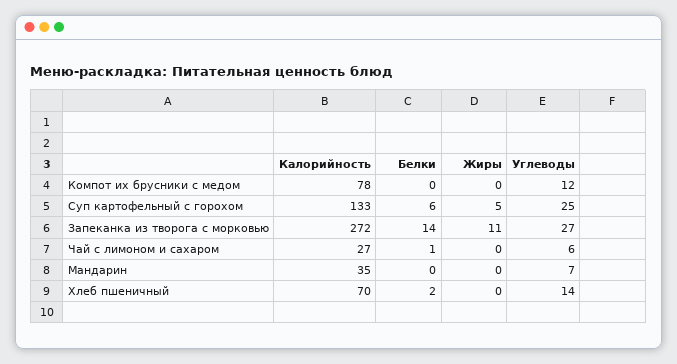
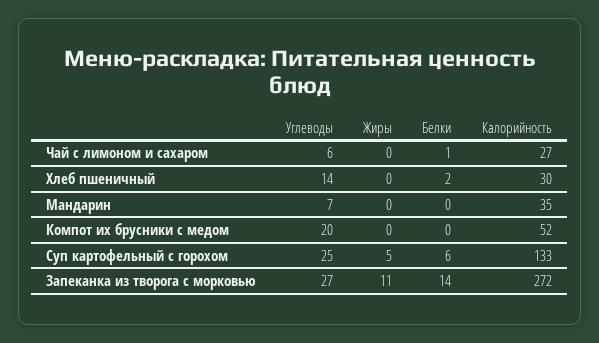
  {
    "Калорийность": {
-     "Компот их брусники с медом": 78,
+     "Компот их брусники с медом": 52,
      "Суп картофельный с горохом": 133,
      "Запеканка из творога с морковью": 272,
      "Чай с лимоном и сахаром": 27,
      "Мандарин": 35,
-     "Хлеб пшеничный": 70
+     "Хлеб пшеничный": 30
    },
    "Белки": {
      "Компот их брусники с медом": 0,
      "Суп картофельный с горохом": 6,
      "Запеканка из творога с морковью": 14,
      "Чай с лимоном и сахаром": 1,
      "Мандарин": 0,
      "Хлеб пшеничный": 2
    },
    "Жиры": {
      "Компот их брусники с медом": 0,
      "Суп картофельный с горохом": 5,
      "Запеканка из творога с морковью": 11,
      "Чай с лимоном и сахаром": 0,
      "Мандарин": 0,
      "Хлеб пшеничный": 0
    },
    "Углеводы": {
-     "Компот их брусники с медом": 12,
+     "Компот их брусники с медом": 20,
      "Суп картофельный с горохом": 25,
      "Запеканка из творога с морковью": 27,
      "Чай с лимоном и сахаром": 6,
      "Мандарин": 7,
      "Хлеб пшеничный": 14
    }
  }

